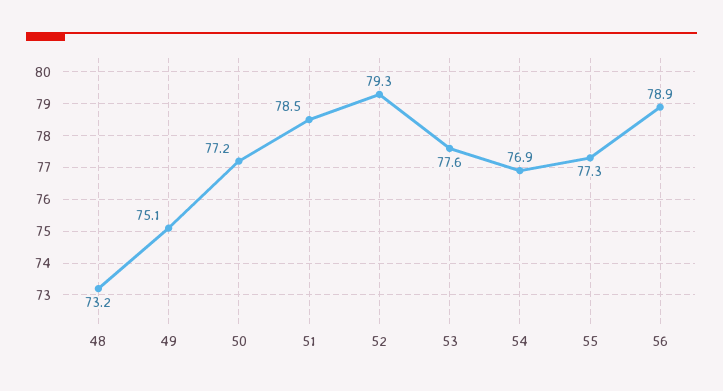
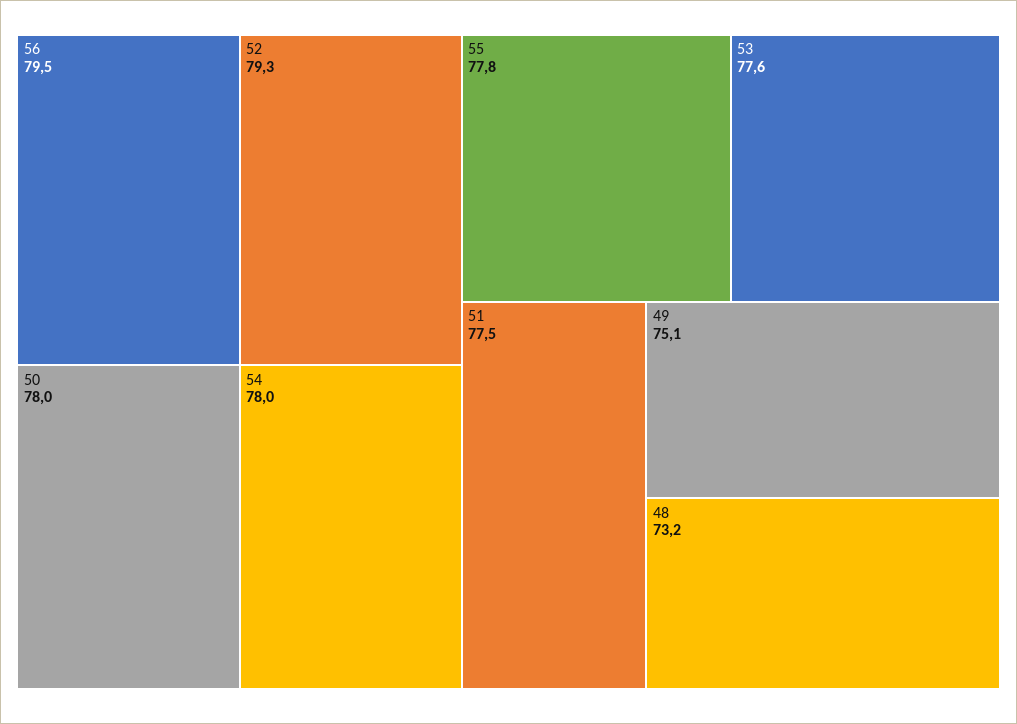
  {
    "48": 73.2,
    "49": 75.1,
-   "50": 77.2,
+   "50": 78,
-   "51": 78.5,
+   "51": 77.5,
    "52": 79.3,
    "53": 77.6,
-   "54": 76.9,
+   "54": 78,
-   "55": 77.3,
+   "55": 77.8,
-   "56": 78.9
+   "56": 79.5
  }

